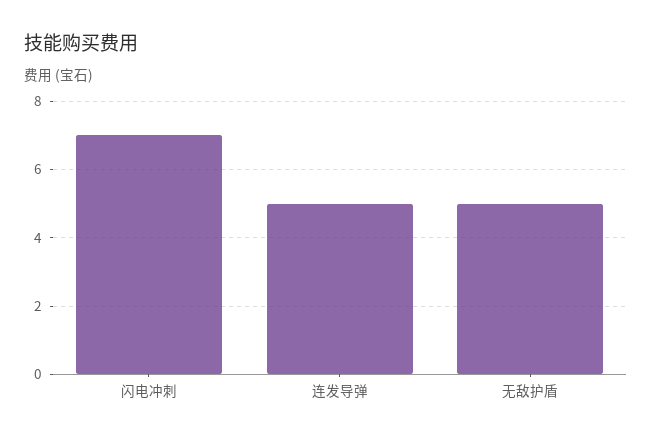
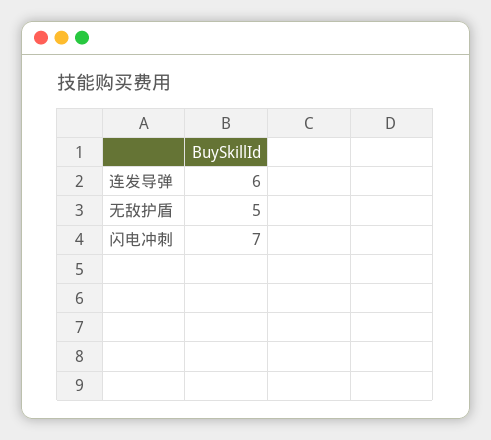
  {
    "闪电冲刺": 7,
-   "连发导弹": 5,
+   "连发导弹": 6,
    "无敌护盾": 5
  }

